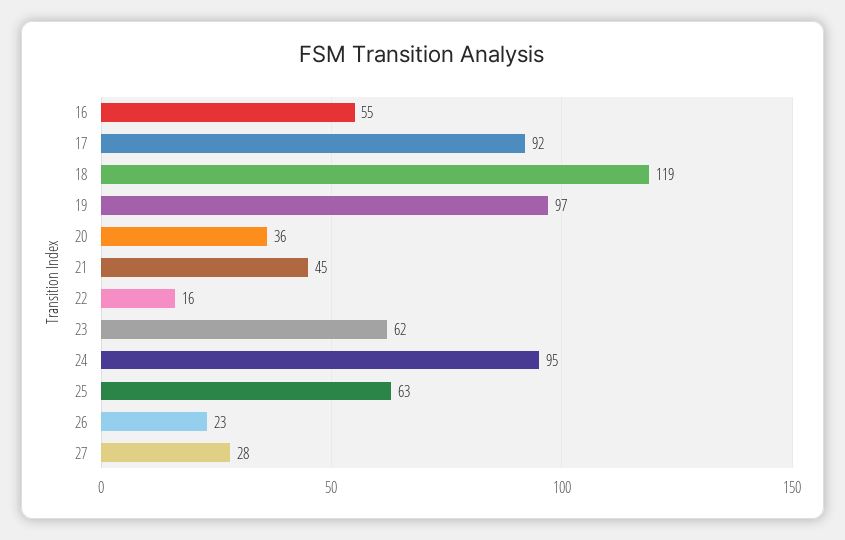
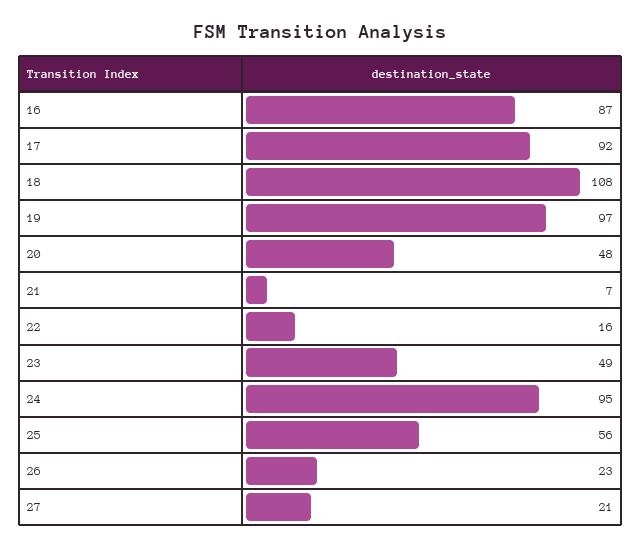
  {
-   "16": 55,
+   "16": 87,
    "17": 92,
-   "18": 119,
+   "18": 108,
    "19": 97,
-   "20": 36,
+   "20": 48,
-   "21": 45,
+   "21": 7,
    "22": 16,
-   "23": 62,
+   "23": 49,
    "24": 95,
-   "25": 63,
+   "25": 56,
    "26": 23,
-   "27": 28
+   "27": 21
  }

